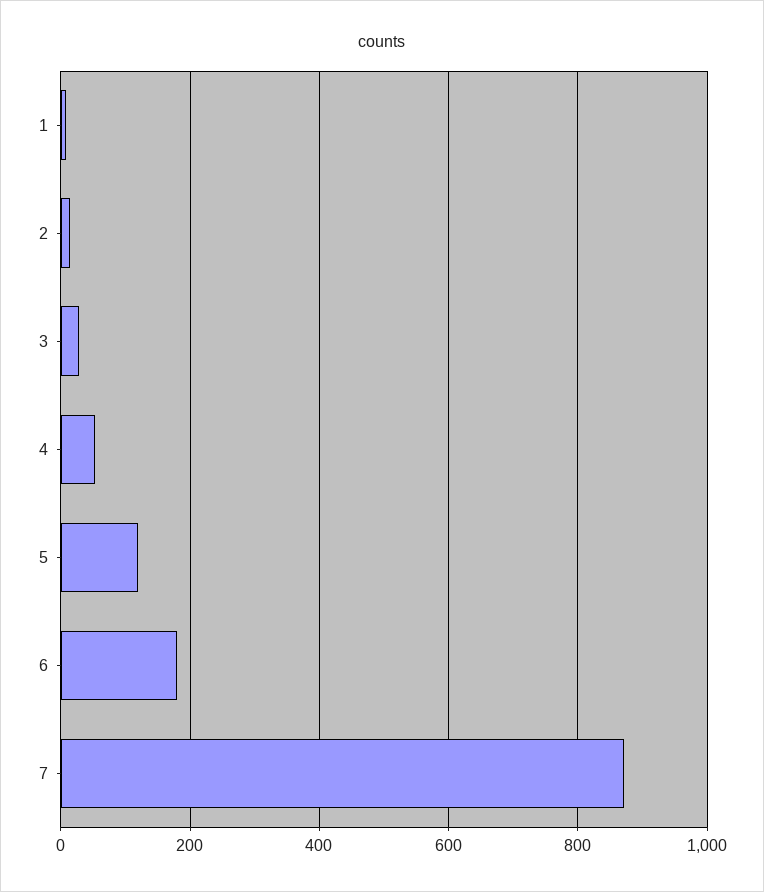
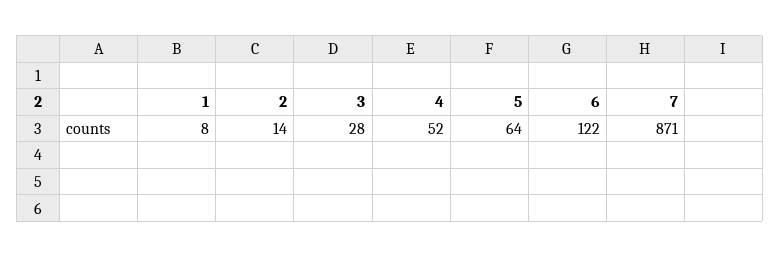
  {
    "1": 8,
    "2": 14,
    "3": 28,
    "4": 52,
-   "5": 120,
+   "5": 64,
-   "6": 180,
+   "6": 122,
    "7": 871
  }

